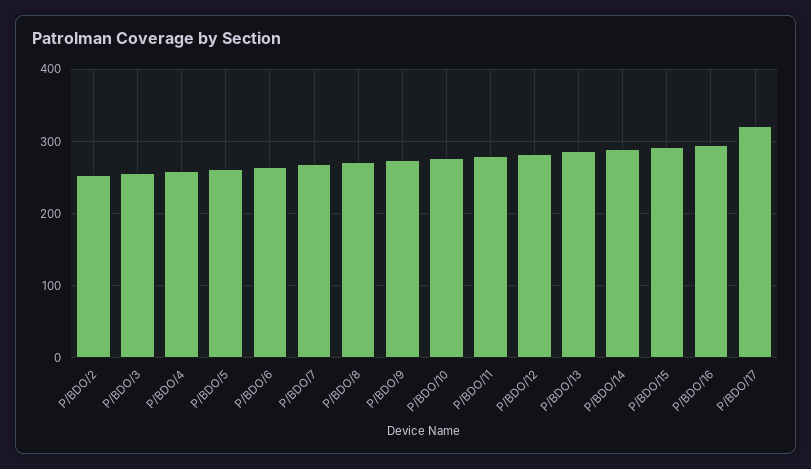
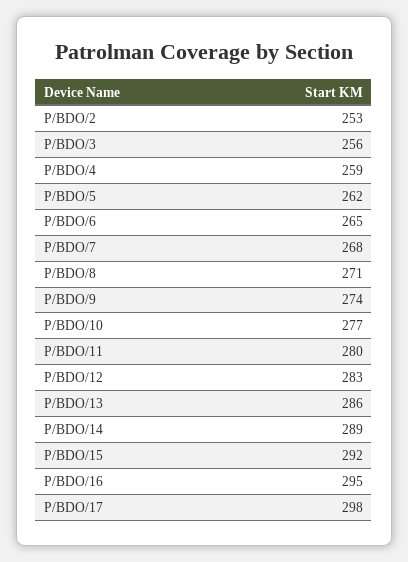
  {
    "P/BDO/2": 253,
    "P/BDO/3": 256,
    "P/BDO/4": 259,
    "P/BDO/5": 262,
    "P/BDO/6": 265,
    "P/BDO/7": 268,
    "P/BDO/8": 271,
    "P/BDO/9": 274,
    "P/BDO/10": 277,
    "P/BDO/11": 280,
    "P/BDO/12": 283,
    "P/BDO/13": 286,
    "P/BDO/14": 289,
    "P/BDO/15": 292,
    "P/BDO/16": 295,
-   "P/BDO/17": 320
+   "P/BDO/17": 298
  }

